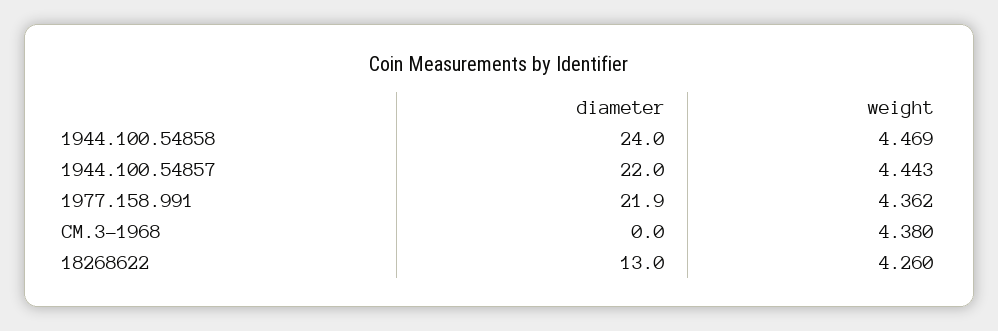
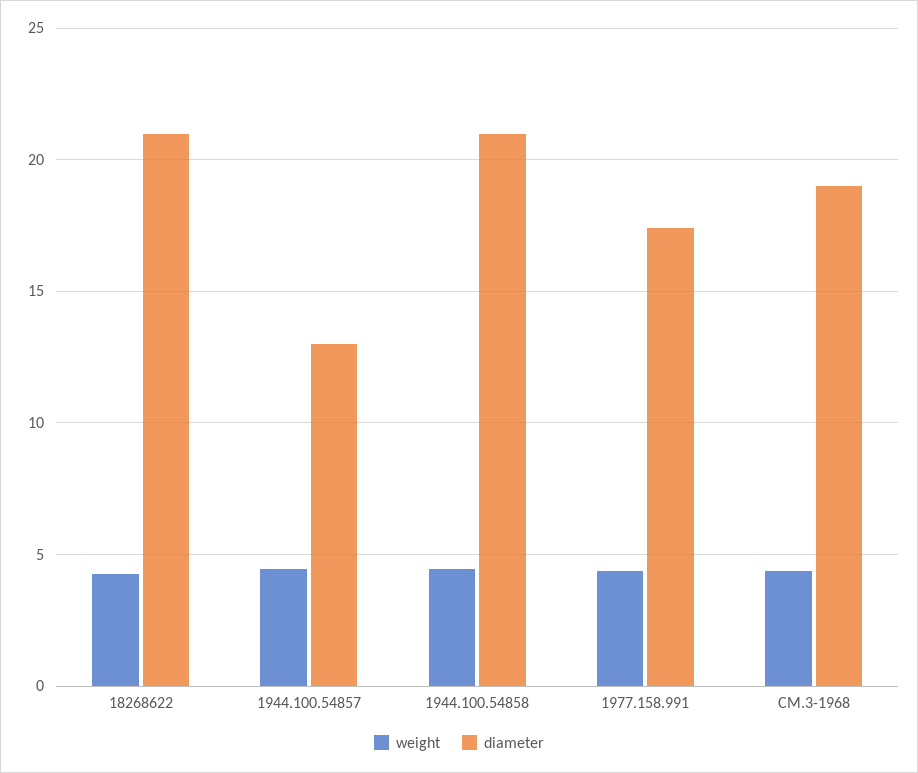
  {
    "diameter": {
-     "1944.100.54858": 24,
+     "1944.100.54858": 21,
-     "1944.100.54857": 22,
+     "1944.100.54857": 13,
-     "1977.158.991": 21.9,
+     "1977.158.991": 17.5,
-     "CM.3-1968": 0,
+     "CM.3-1968": 19,
-     "18268622": 13
+     "18268622": 21
    },
    "weight": {
      "1944.100.54858": 4.469,
      "1944.100.54857": 4.443,
      "1977.158.991": 4.362,
      "CM.3-1968": 4.38,
      "18268622": 4.26
    }
  }

